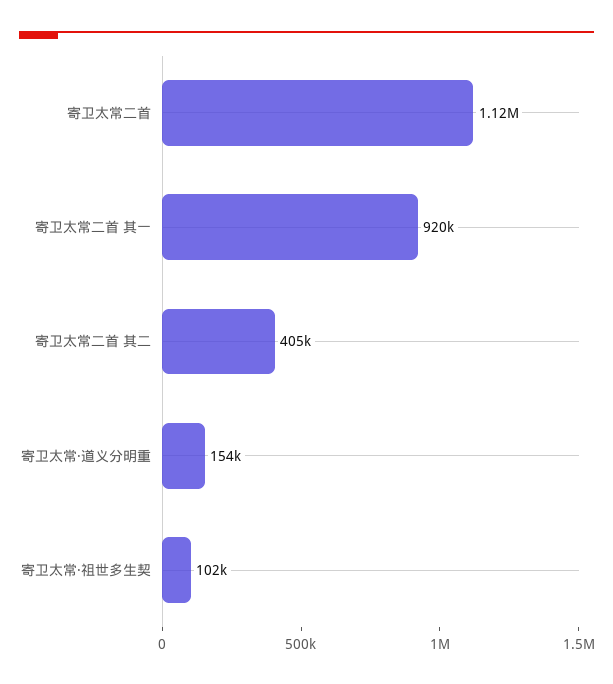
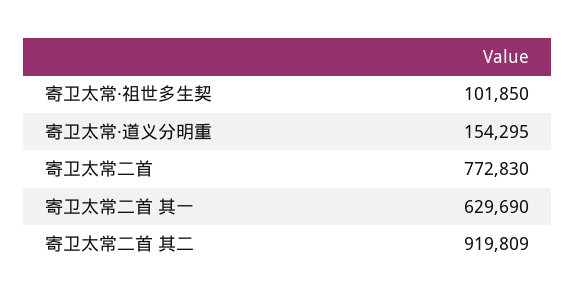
  {
-   "寄卫太常二首": 1120000,
+   "寄卫太常二首": 772830,
-   "寄卫太常二首 其一": 920000,
+   "寄卫太常二首 其一": 629690,
-   "寄卫太常二首 其二": 405000,
+   "寄卫太常二首 其二": 919809,
    "寄卫太常·道义分明重": 154295,
    "寄卫太常·祖世多生契": 101850
  }

